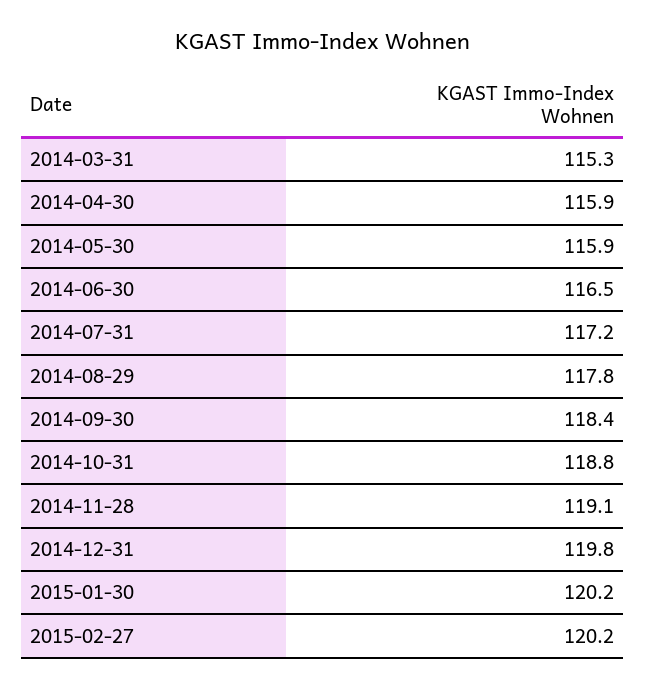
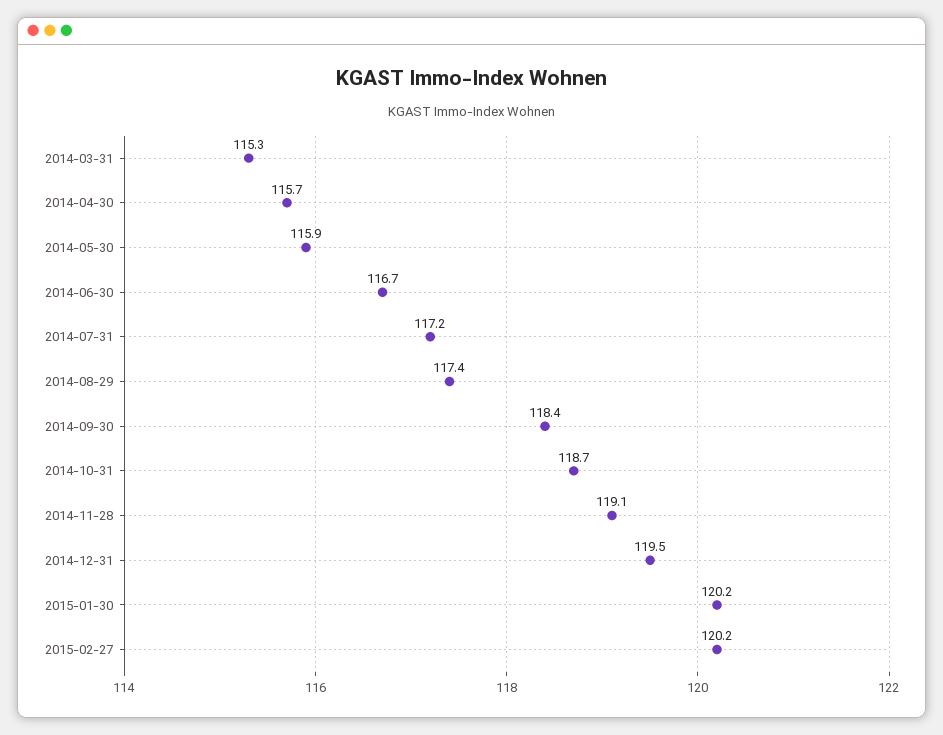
  {
    "2014-03-31": 115.3,
-   "2014-04-30": 115.9,
+   "2014-04-30": 115.7,
    "2014-05-30": 115.9,
-   "2014-06-30": 116.5,
+   "2014-06-30": 116.7,
    "2014-07-31": 117.2,
-   "2014-08-29": 117.8,
+   "2014-08-29": 117.4,
    "2014-09-30": 118.4,
-   "2014-10-31": 118.8,
+   "2014-10-31": 118.7,
    "2014-11-28": 119.1,
-   "2014-12-31": 119.8,
+   "2014-12-31": 119.5,
    "2015-01-30": 120.2,
    "2015-02-27": 120.2
  }

